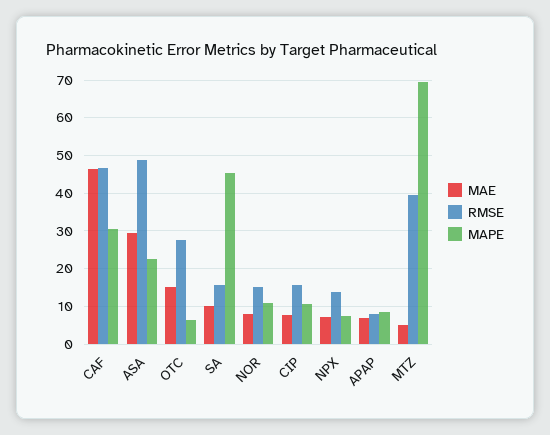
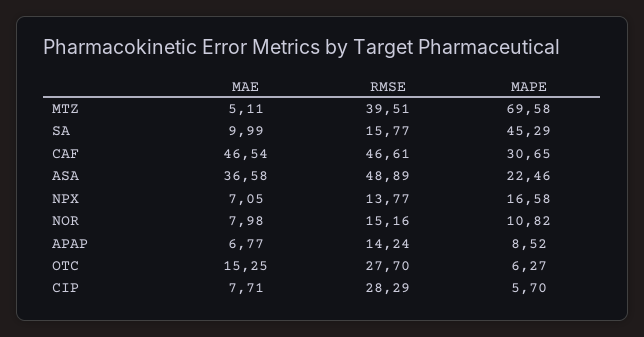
  {
    "MAE": {
      "CAF": 46.54,
-     "ASA": 30,
+     "ASA": 36.58,
      "OTC": 15.25,
      "SA": 9.99,
      "NOR": 7.98,
      "CIP": 7.71,
      "NPX": 7.05,
      "APAP": 6.77,
      "MTZ": 5.11
    },
    "RMSE": {
      "CAF": 46.61,
      "ASA": 48.89,
      "OTC": 27.7,
      "SA": 15.77,
      "NOR": 15.16,
-     "CIP": 16,
+     "CIP": 28.29,
      "NPX": 13.77,
-     "APAP": 8,
+     "APAP": 14.24,
      "MTZ": 39.51
    },
    "MAPE": {
      "CAF": 30.65,
      "ASA": 22.46,
      "OTC": 6.27,
      "SA": 45.29,
      "NOR": 10.82,
-     "CIP": 10,
+     "CIP": 5.7,
-     "NPX": 8,
+     "NPX": 16.58,
      "APAP": 8.52,
      "MTZ": 69.58
    }
  }

